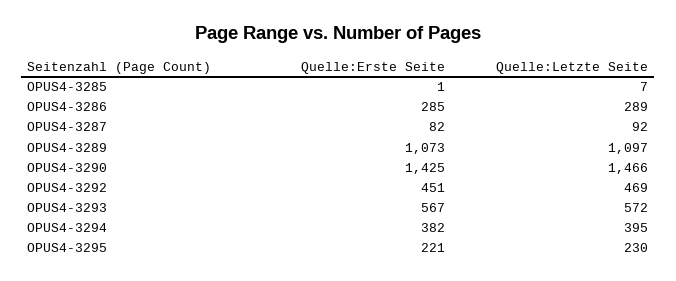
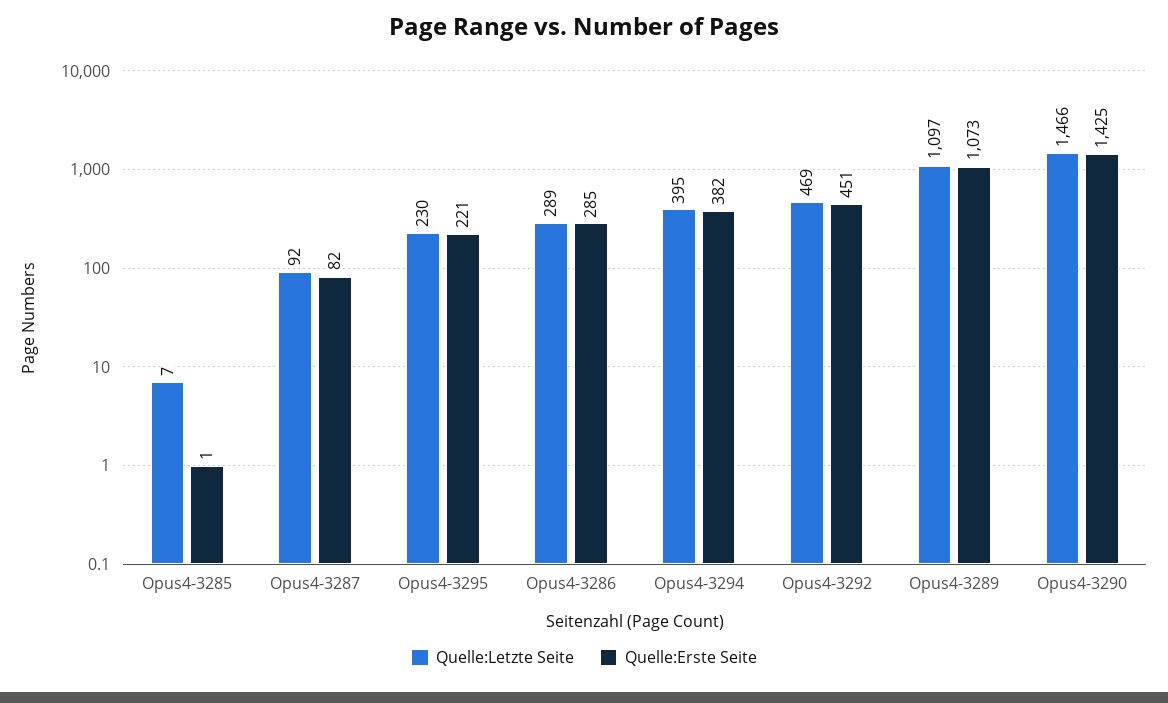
  {
    "Quelle:Erste Seite": {
      "OPUS4-3285": 1,
      "OPUS4-3286": 285,
      "OPUS4-3287": 82,
      "OPUS4-3289": 1073,
      "OPUS4-3290": 1425,
      "OPUS4-3292": 451,
-     "OPUS4-3293": 567,
      "OPUS4-3294": 382,
      "OPUS4-3295": 221
    },
    "Quelle:Letzte Seite": {
      "OPUS4-3285": 7,
      "OPUS4-3286": 289,
      "OPUS4-3287": 92,
      "OPUS4-3289": 1097,
      "OPUS4-3290": 1466,
      "OPUS4-3292": 469,
-     "OPUS4-3293": 572,
      "OPUS4-3294": 395,
      "OPUS4-3295": 230
    }
  }

